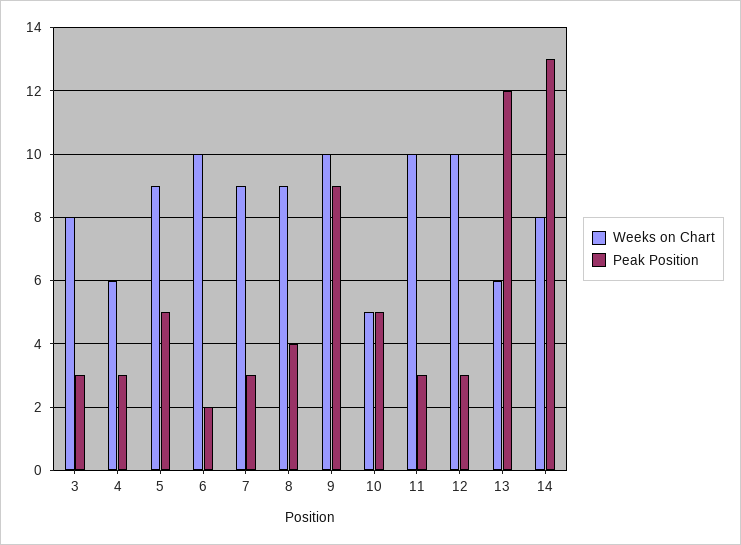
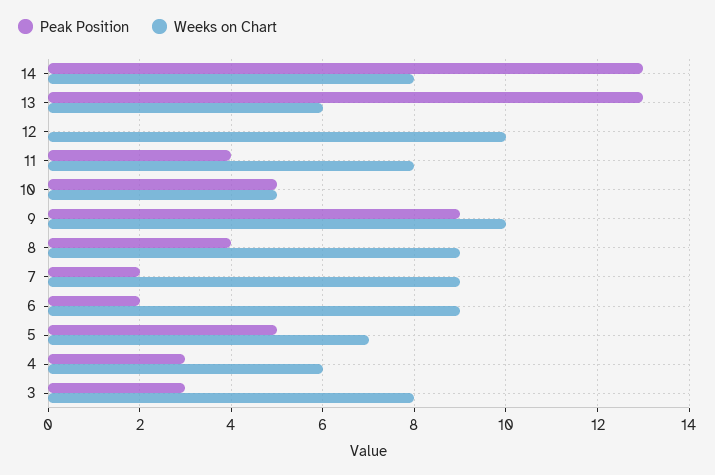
  {
    "Weeks on Chart": {
      "3": 8,
      "4": 6,
-     "5": 9,
+     "5": 7,
-     "6": 10,
+     "6": 9,
      "7": 9,
      "8": 9,
      "9": 10,
      "10": 5,
-     "11": 10,
+     "11": 8,
      "12": 10,
      "13": 6,
      "14": 8
    },
    "Peak Position": {
      "3": 3,
      "4": 3,
      "5": 5,
      "6": 2,
-     "7": 3,
+     "7": 2,
      "8": 4,
      "9": 9,
      "10": 5,
-     "11": 3,
+     "11": 4,
-     "12": 3,
+     "12": 0,
-     "13": 12,
+     "13": 13,
      "14": 13
    }
  }

